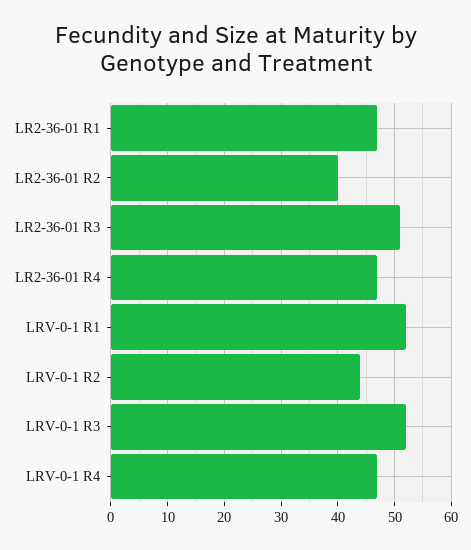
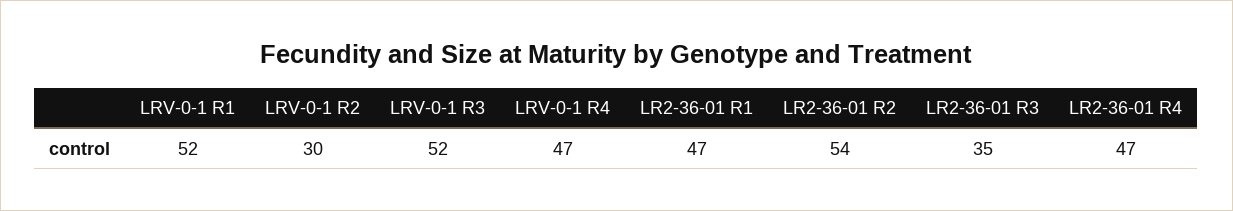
  {
    "LR2-36-01 R1": 47,
-   "LR2-36-01 R2": 40,
+   "LR2-36-01 R2": 54,
-   "LR2-36-01 R3": 50,
+   "LR2-36-01 R3": 35,
    "LR2-36-01 R4": 47,
    "LRV-0-1 R1": 52,
-   "LRV-0-1 R2": 45,
+   "LRV-0-1 R2": 30,
    "LRV-0-1 R3": 52,
    "LRV-0-1 R4": 47
  }

